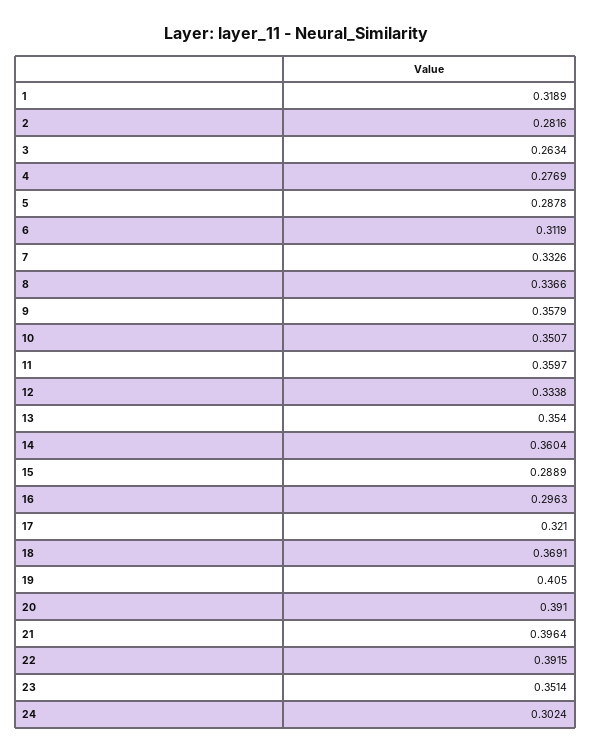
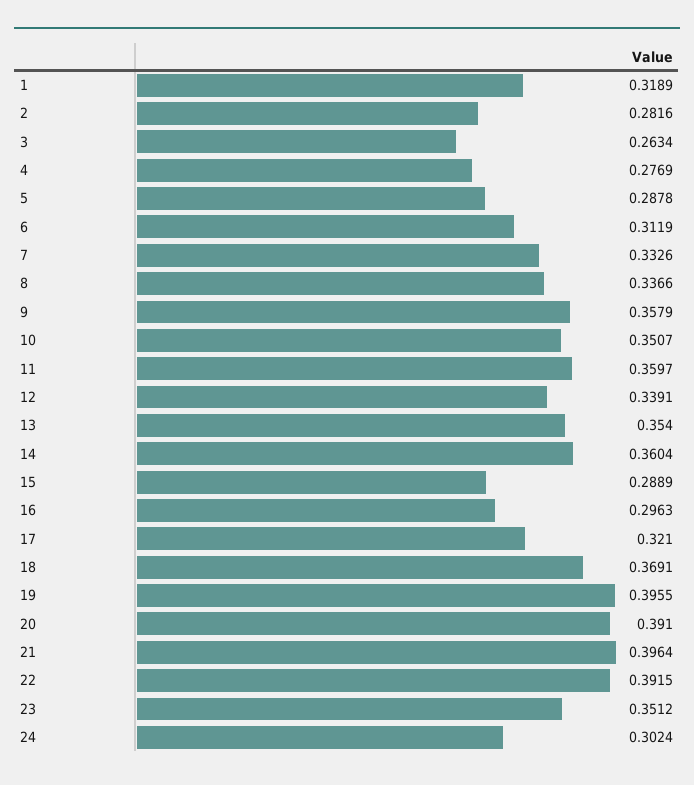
  {
    "1": 0.3189,
    "2": 0.2816,
    "3": 0.2634,
    "4": 0.2769,
    "5": 0.2878,
    "6": 0.3119,
    "7": 0.3326,
    "8": 0.3366,
    "9": 0.3579,
    "10": 0.3507,
    "11": 0.3597,
-   "12": 0.3338,
+   "12": 0.3391,
    "13": 0.354,
    "14": 0.3604,
    "15": 0.2889,
    "16": 0.2963,
    "17": 0.321,
    "18": 0.3691,
-   "19": 0.405,
+   "19": 0.3955,
    "20": 0.391,
    "21": 0.3964,
    "22": 0.3915,
-   "23": 0.3514,
+   "23": 0.3512,
    "24": 0.3024
  }

